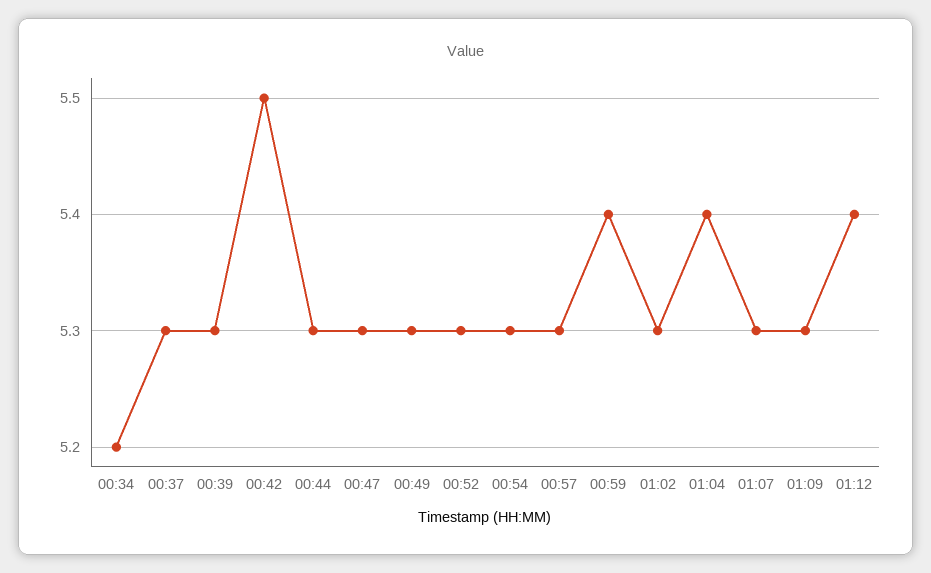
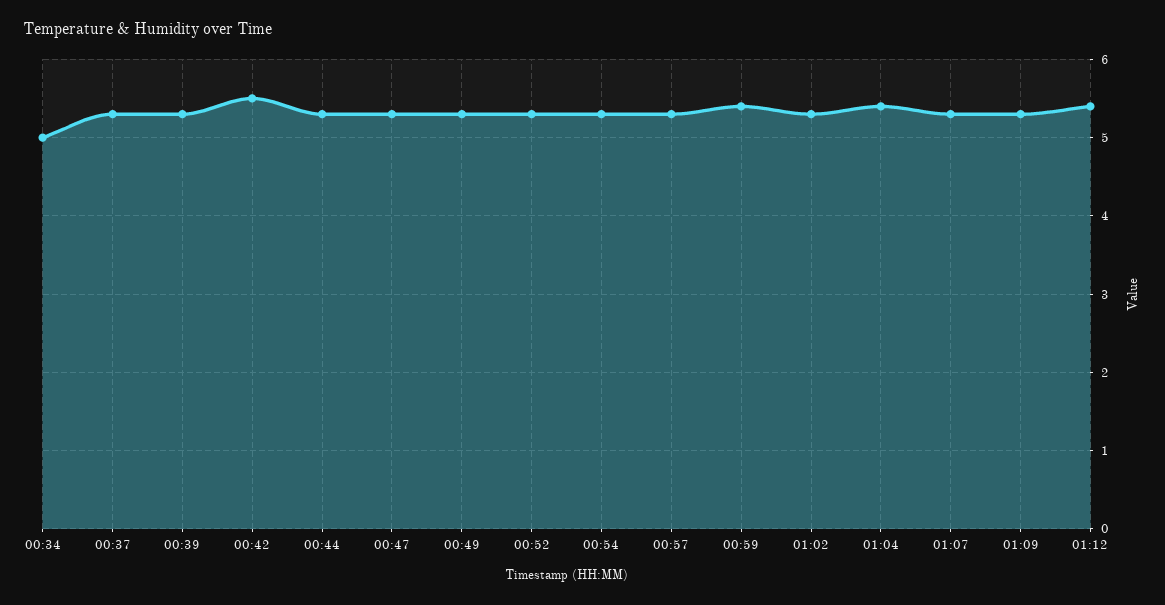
  {
-   "00:34": 5.2,
+   "00:34": 5,
    "00:37": 5.3,
    "00:39": 5.3,
    "00:42": 5.5,
    "00:44": 5.3,
    "00:47": 5.3,
    "00:49": 5.3,
    "00:52": 5.3,
    "00:54": 5.3,
    "00:57": 5.3,
    "00:59": 5.4,
    "01:02": 5.3,
    "01:04": 5.4,
    "01:07": 5.3,
    "01:09": 5.3,
    "01:12": 5.4
  }

